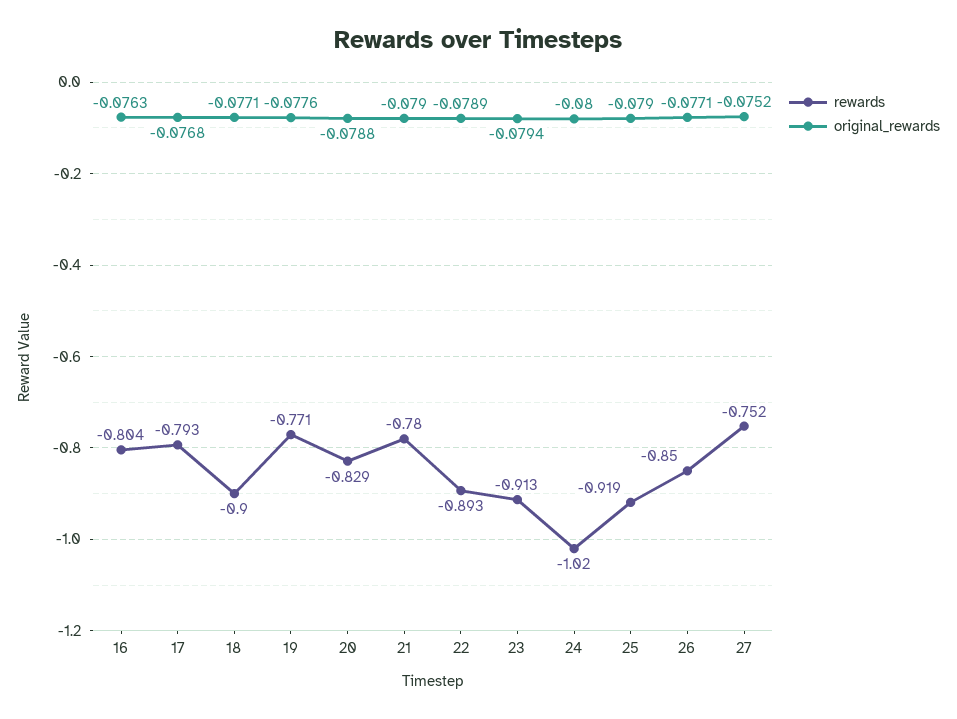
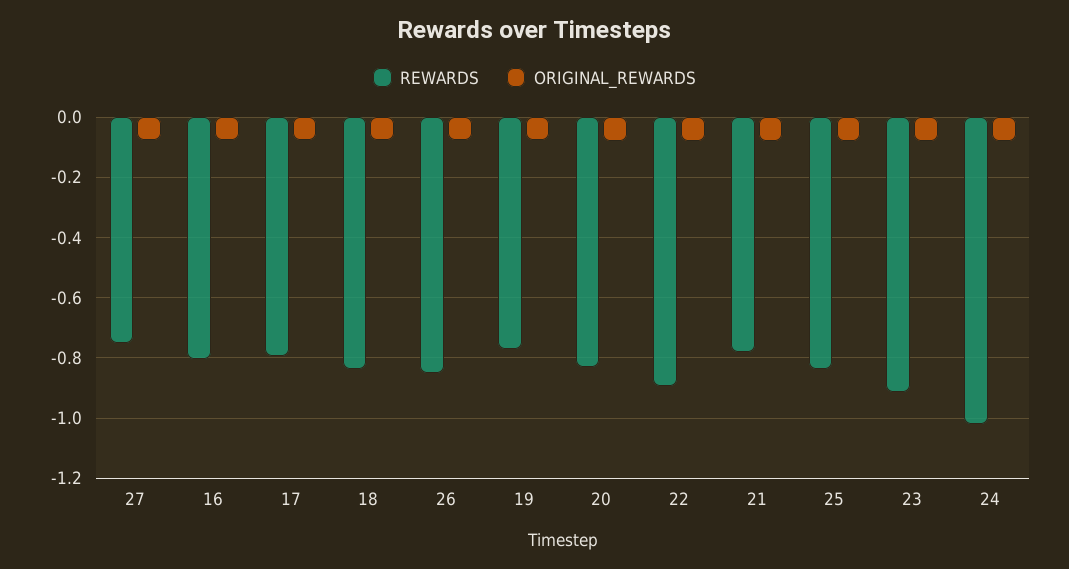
  {
    "rewards": {
      "16": -0.804,
      "17": -0.793,
-     "18": -0.9,
+     "18": -0.84,
      "19": -0.771,
      "20": -0.829,
      "21": -0.78,
      "22": -0.893,
      "23": -0.913,
      "24": -1.02,
-     "25": -0.919,
+     "25": -0.84,
      "26": -0.85,
      "27": -0.752
    },
    "original_rewards": {
      "16": -0.0763,
      "17": -0.0768,
      "18": -0.0771,
      "19": -0.0776,
      "20": -0.0788,
      "21": -0.079,
      "22": -0.0789,
      "23": -0.0794,
      "24": -0.08,
      "25": -0.079,
      "26": -0.0771,
      "27": -0.0752
    }
  }

